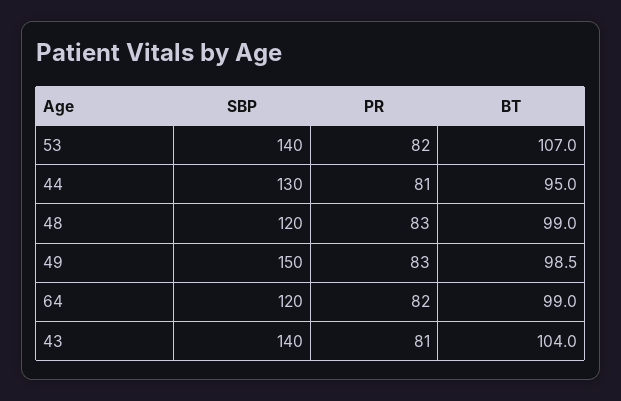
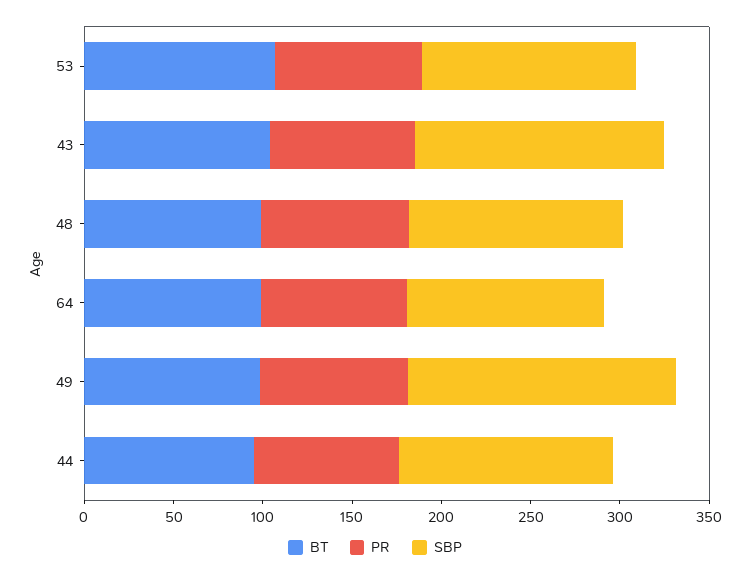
  {
    "SBP": {
-     "53": 140,
+     "53": 120,
-     "44": 130,
+     "44": 120,
      "48": 120,
      "49": 150,
-     "64": 120,
+     "64": 110,
      "43": 140
    },
    "PR": {
      "53": 82,
      "44": 81,
      "48": 83,
      "49": 83,
      "64": 82,
      "43": 81
    },
    "BT": {
      "53": 107,
      "44": 95,
      "48": 99,
      "49": 98.5,
      "64": 99,
      "43": 104
    }
  }

